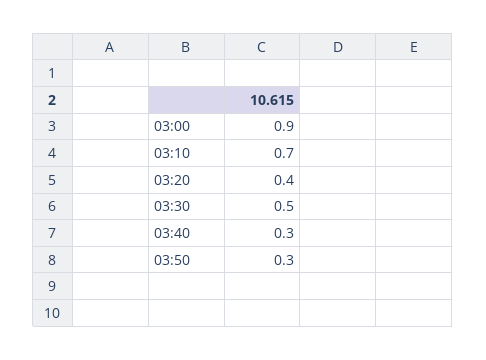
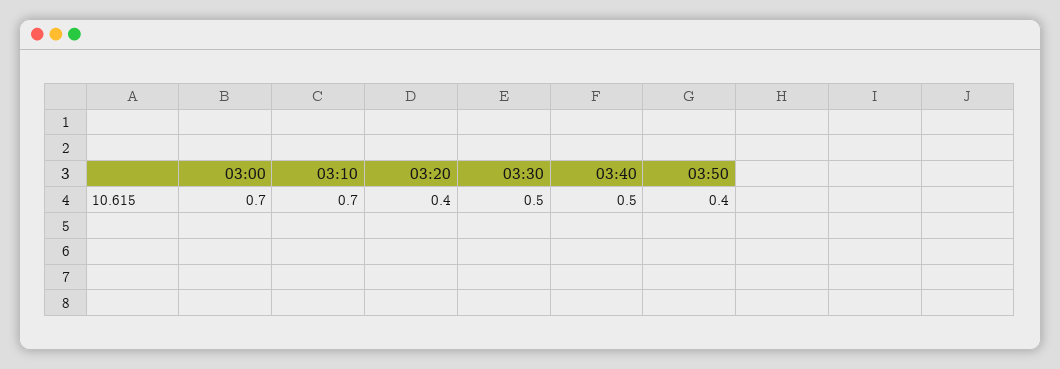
  {
-   "03:00": 0.9,
+   "03:00": 0.7,
    "03:10": 0.7,
    "03:20": 0.4,
    "03:30": 0.5,
-   "03:40": 0.3,
+   "03:40": 0.5,
-   "03:50": 0.3
+   "03:50": 0.4
  }

